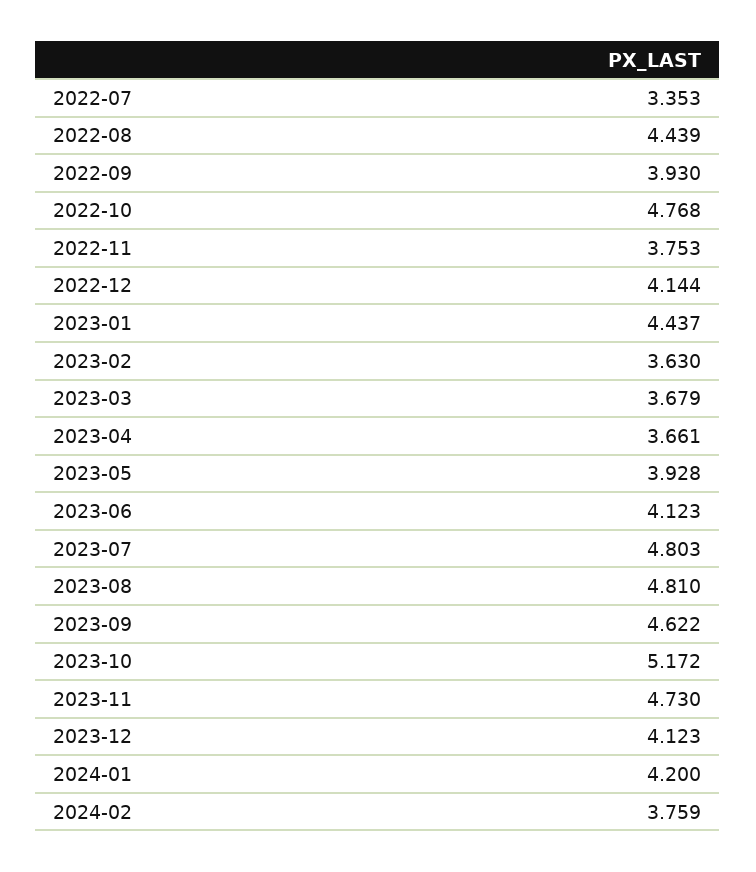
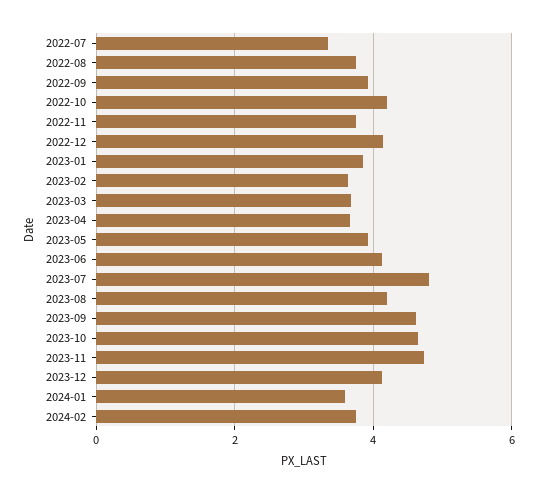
  {
    "2022-07": 3.353,
-   "2022-08": 4.439,
+   "2022-08": 3.8,
    "2022-09": 3.93,
-   "2022-10": 4.768,
+   "2022-10": 4.2,
    "2022-11": 3.753,
    "2022-12": 4.144,
-   "2023-01": 4.437,
+   "2023-01": 3.8,
    "2023-02": 3.63,
    "2023-03": 3.679,
    "2023-04": 3.661,
    "2023-05": 3.928,
    "2023-06": 4.123,
    "2023-07": 4.803,
-   "2023-08": 4.81,
+   "2023-08": 4.2,
    "2023-09": 4.622,
-   "2023-10": 5.172,
+   "2023-10": 4.6,
    "2023-11": 4.73,
    "2023-12": 4.123,
-   "2024-01": 4.2,
+   "2024-01": 3.6,
    "2024-02": 3.759
  }

